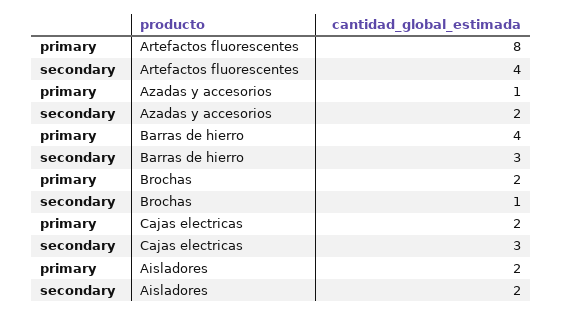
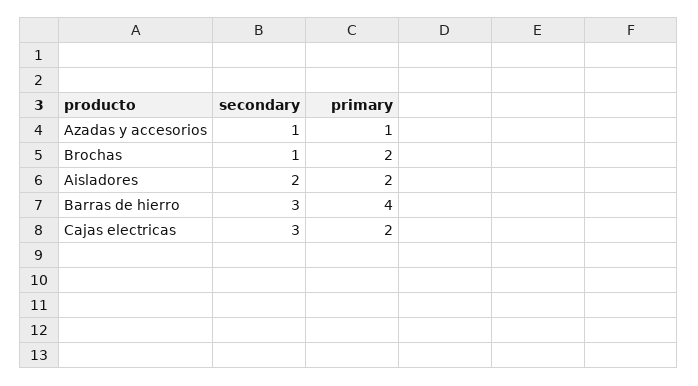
  {
    "primary": {
-     "Artefactos fluorescentes": 8,
      "Azadas y accesorios": 1,
      "Barras de hierro": 4,
      "Brochas": 2,
      "Cajas electricas": 2,
      "Aisladores": 2
    },
    "secondary": {
-     "Artefactos fluorescentes": 4,
-     "Azadas y accesorios": 2,
+     "Azadas y accesorios": 1,
      "Barras de hierro": 3,
      "Brochas": 1,
      "Cajas electricas": 3,
      "Aisladores": 2
    }
  }

